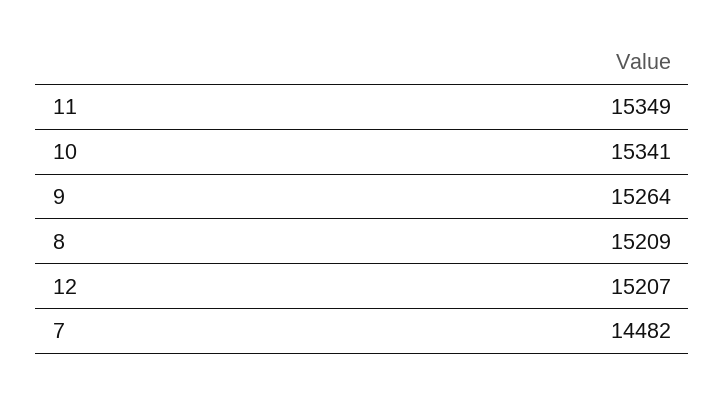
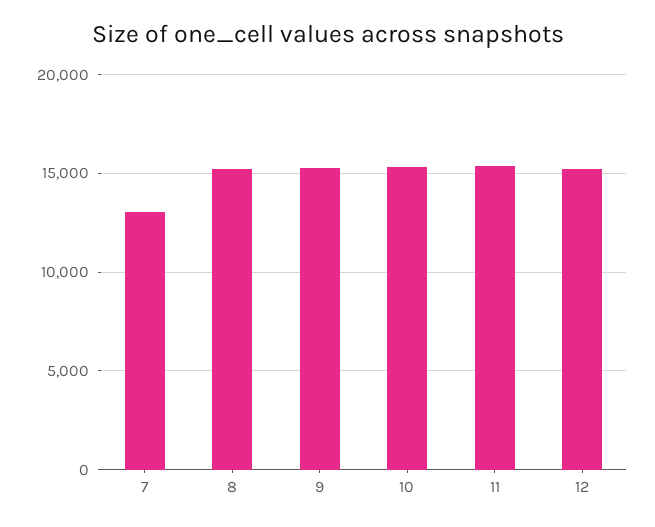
  {
    "11": 15349,
    "10": 15341,
    "9": 15264,
    "8": 15209,
    "12": 15207,
-   "7": 14482
+   "7": 13000
  }

